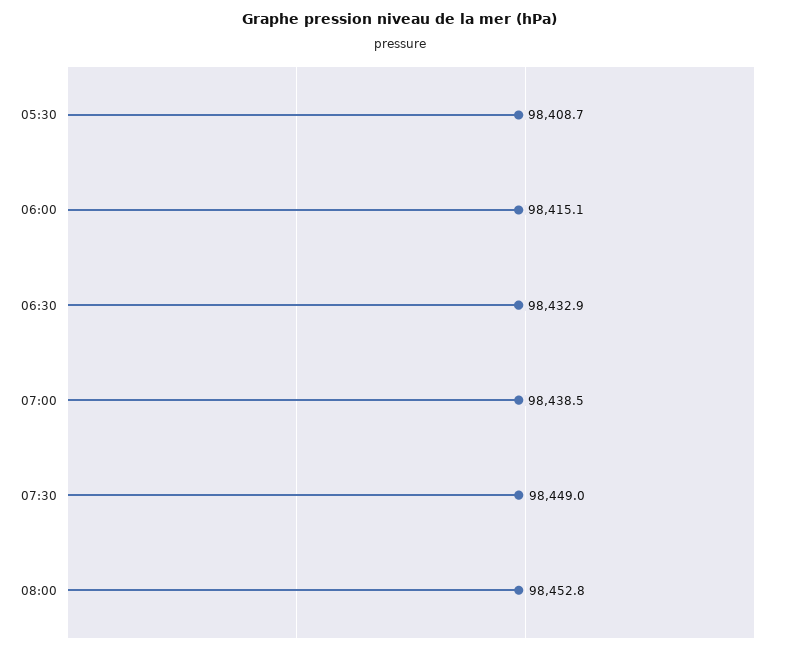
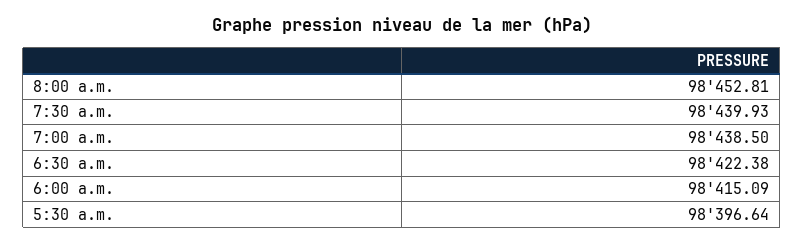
  {
-   "05:30": 98408.7,
+   "05:30": 98396.64,
    "06:00": 98415.09,
-   "06:30": 98432.9,
+   "06:30": 98422.38,
    "07:00": 98438.5,
-   "07:30": 98449,
+   "07:30": 98439.93,
    "08:00": 98452.81
  }

